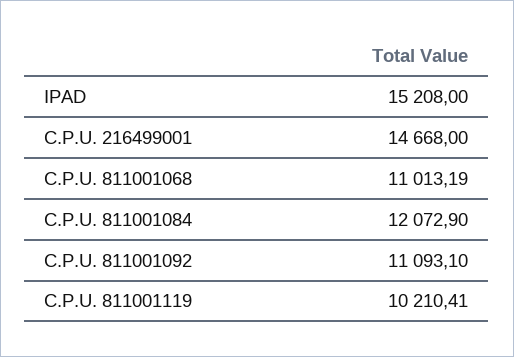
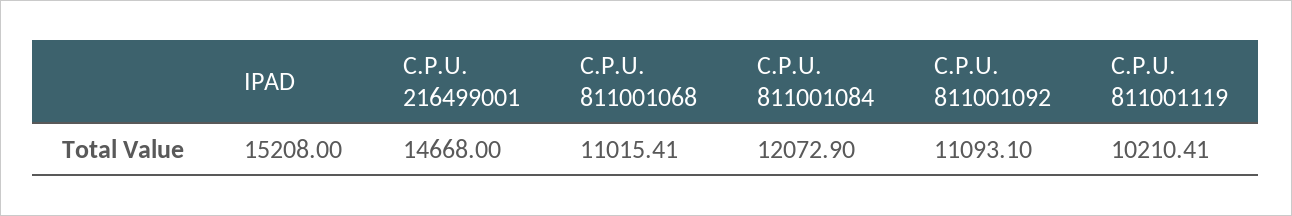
  {
    "IPAD": 15208,
    "C.P.U. 216499001": 14668,
-   "C.P.U. 811001068": 11013.19,
+   "C.P.U. 811001068": 11015.41,
    "C.P.U. 811001084": 12072.9,
    "C.P.U. 811001092": 11093.1,
    "C.P.U. 811001119": 10210.41
  }

